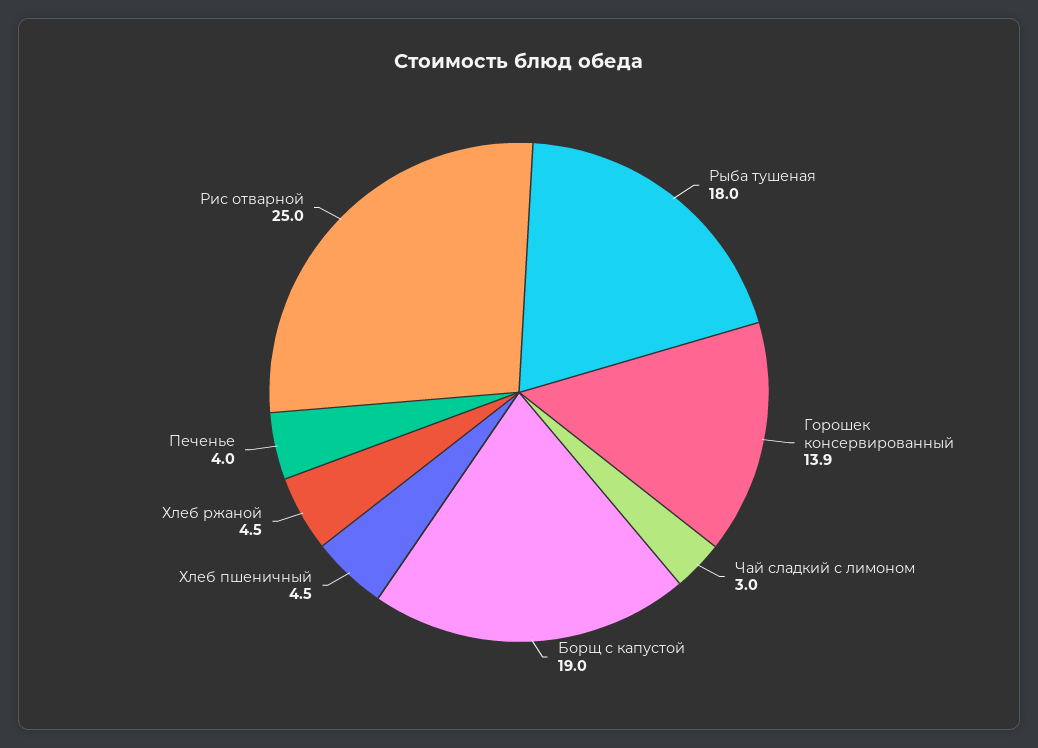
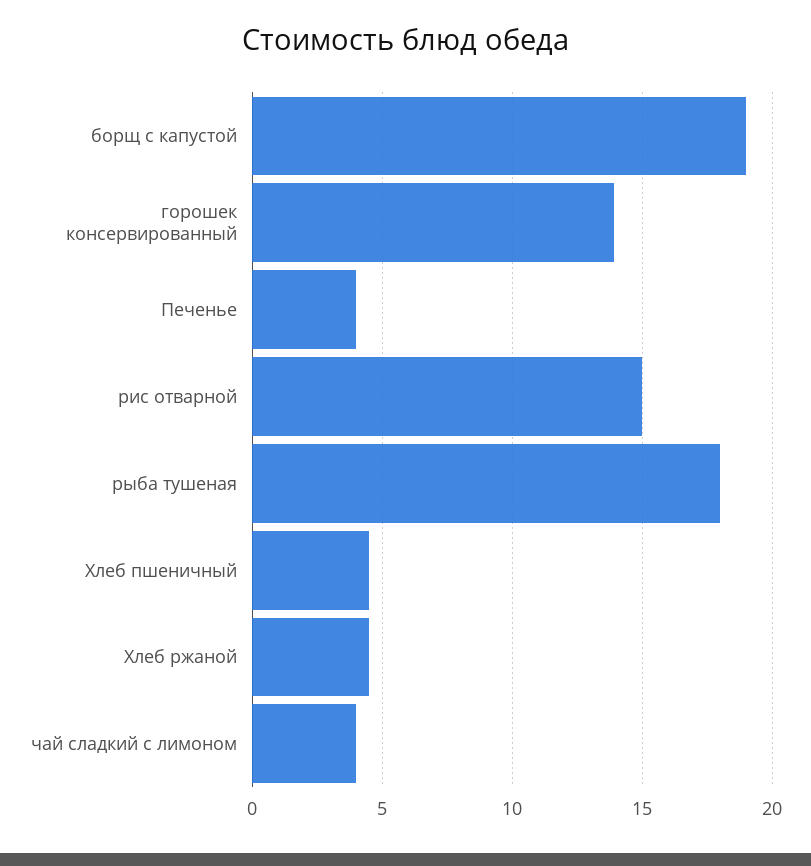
  {
    "Рыба тушеная": 18,
    "Горошек консервированный": 13.9,
-   "Чай сладкий с лимоном": 3,
+   "Чай сладкий с лимоном": 4,
    "Борщ с капустой": 19,
    "Хлеб пшеничный": 4.5,
    "Хлеб ржаной": 4.5,
    "Печенье": 4,
-   "Рис отварной": 25
+   "Рис отварной": 15
  }

